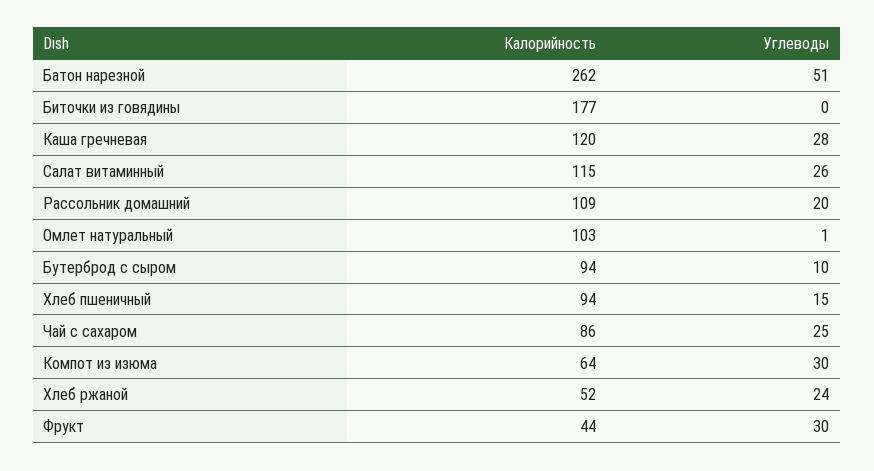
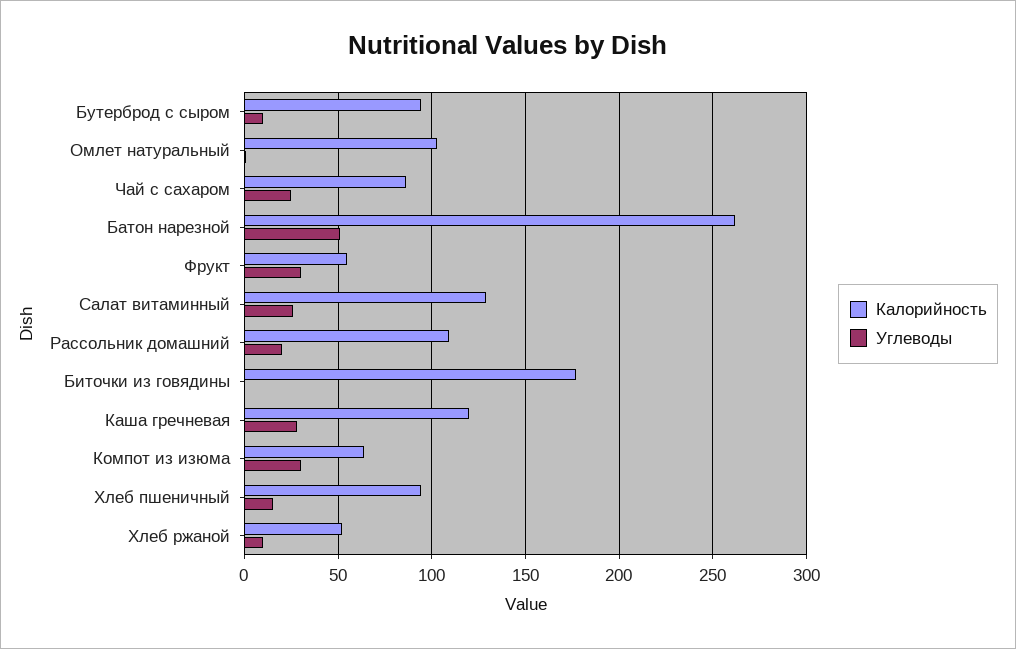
  {
    "Калорийность": {
      "Батон нарезной": 262,
      "Биточки из говядины": 177,
      "Каша гречневая": 120,
-     "Салат витаминный": 115,
+     "Салат витаминный": 130,
      "Рассольник домашний": 109,
      "Омлет натуральный": 103,
      "Бутерброд с сыром": 94,
      "Хлеб пшеничный": 94,
      "Чай с сахаром": 86,
      "Компот из изюма": 64,
      "Хлеб ржаной": 52,
-     "Фрукт": 44
+     "Фрукт": 55
    },
    "Углеводы": {
      "Батон нарезной": 51,
      "Биточки из говядины": 0,
      "Каша гречневая": 28,
      "Салат витаминный": 26,
      "Рассольник домашний": 20,
      "Омлет натуральный": 1,
      "Бутерброд с сыром": 10,
      "Хлеб пшеничный": 15,
      "Чай с сахаром": 25,
      "Компот из изюма": 30,
-     "Хлеб ржаной": 24,
+     "Хлеб ржаной": 10,
      "Фрукт": 30
    }
  }

